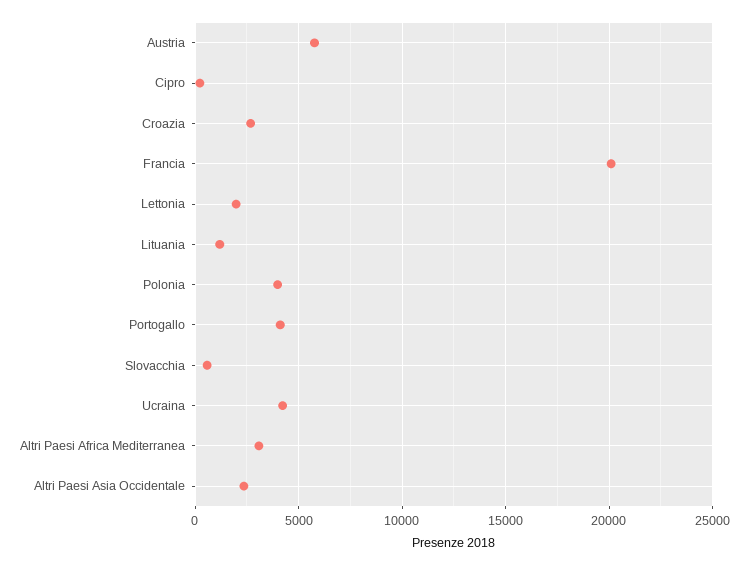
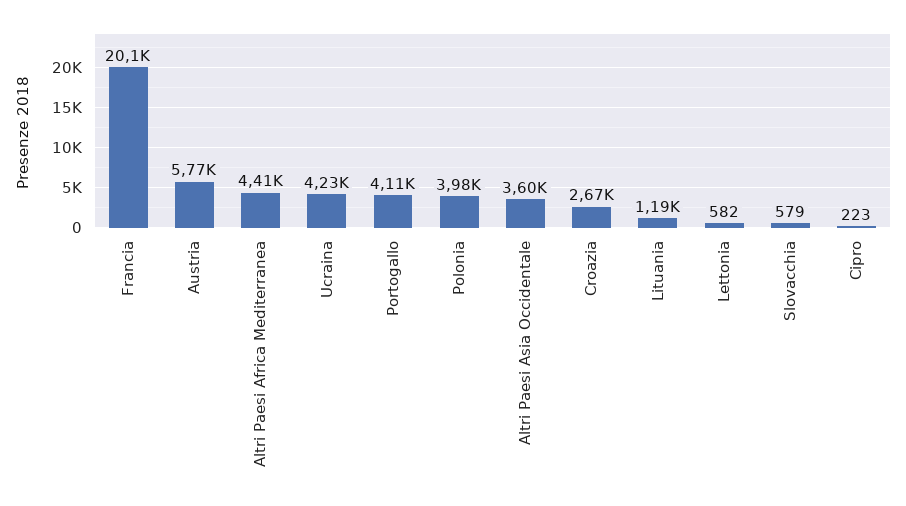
  {
    "Austria": 5770,
    "Cipro": 223,
    "Croazia": 2670,
    "Francia": 20100,
-   "Lettonia": 2000,
+   "Lettonia": 582,
    "Lituania": 1190,
    "Polonia": 3980,
    "Portogallo": 4110,
    "Slovacchia": 579,
    "Ucraina": 4230,
-   "Altri Paesi Africa Mediterranea": 3000,
+   "Altri Paesi Africa Mediterranea": 4410,
-   "Altri Paesi Asia Occidentale": 2500
+   "Altri Paesi Asia Occidentale": 3600
  }

